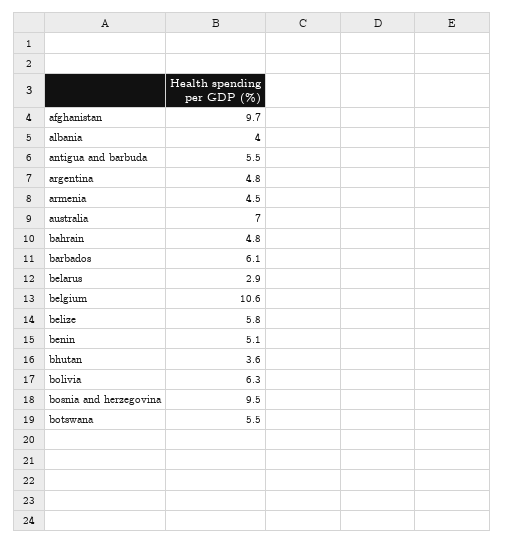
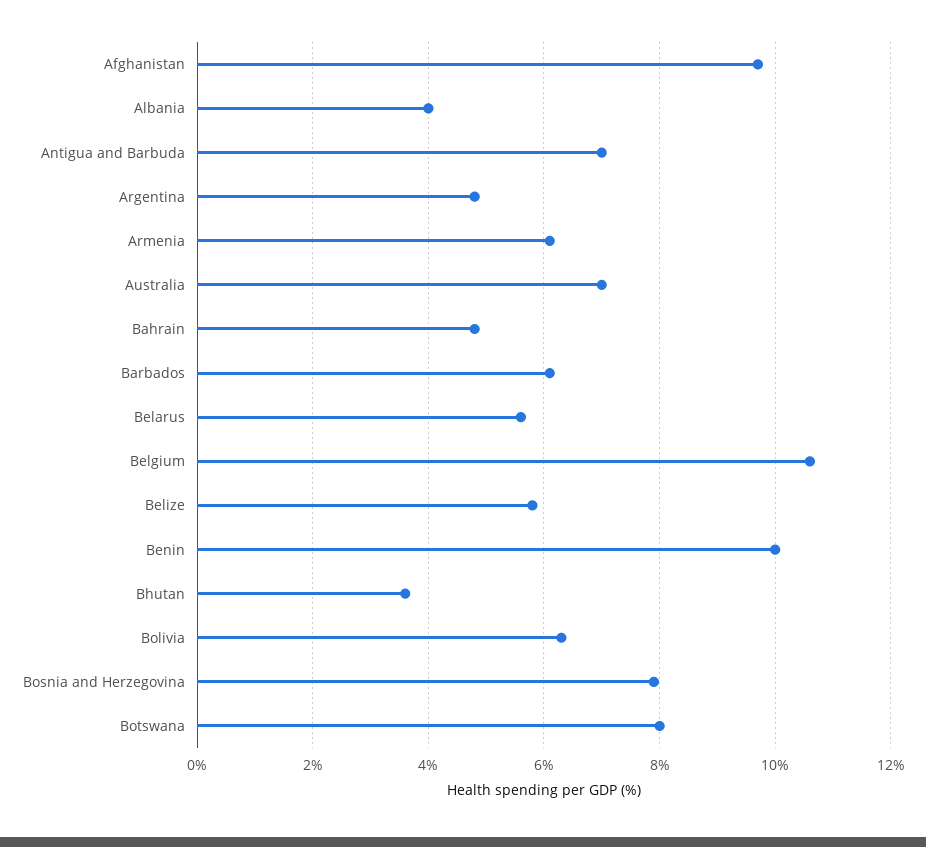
  {
    "afghanistan": 9.7,
    "albania": 4,
-   "antigua and barbuda": 5.5,
+   "antigua and barbuda": 7,
    "argentina": 4.8,
-   "armenia": 4.5,
+   "armenia": 6,
    "australia": 7,
    "bahrain": 4.8,
    "barbados": 6.1,
-   "belarus": 2.9,
+   "belarus": 5.5,
    "belgium": 10.6,
    "belize": 5.8,
-   "benin": 5.1,
+   "benin": 10,
    "bhutan": 3.6,
    "bolivia": 6.3,
-   "bosnia and herzegovina": 9.5,
+   "bosnia and herzegovina": 8,
-   "botswana": 5.5
+   "botswana": 8
  }

